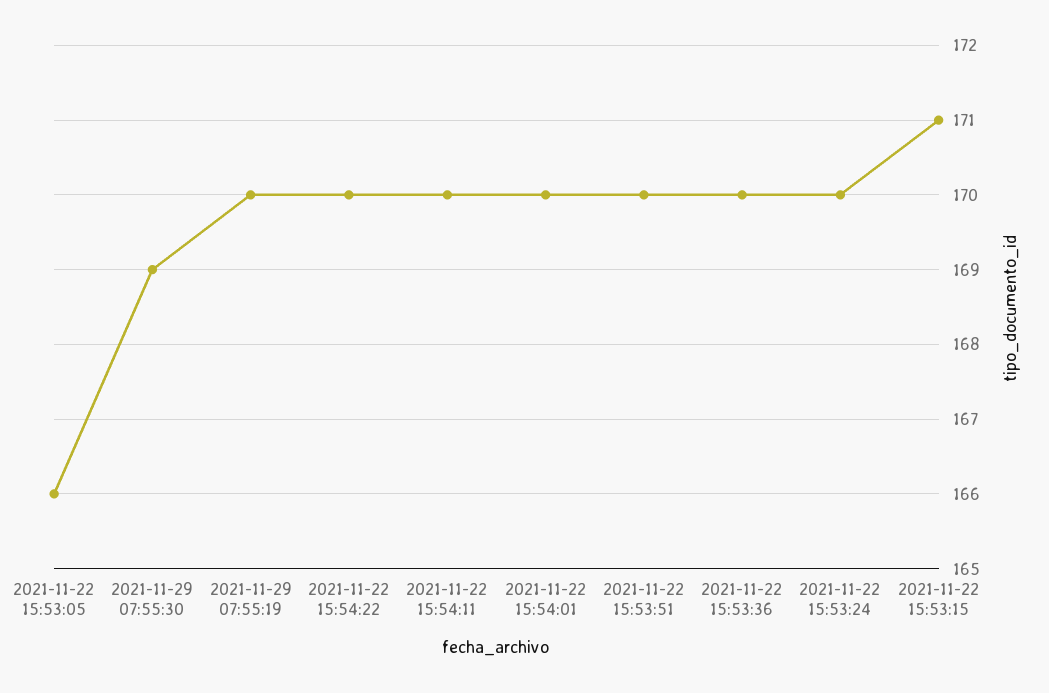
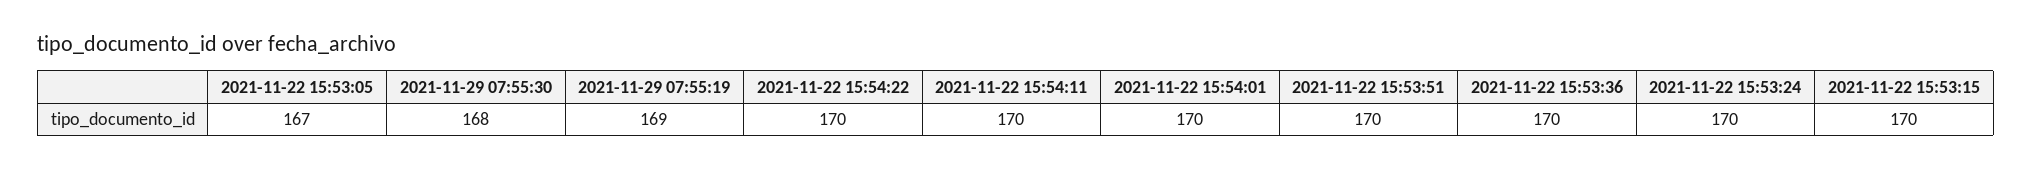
  {
-   "2021-11-22 15:53:05": 166,
+   "2021-11-22 15:53:05": 167,
-   "2021-11-29 07:55:30": 169,
+   "2021-11-29 07:55:30": 168,
-   "2021-11-29 07:55:19": 170,
+   "2021-11-29 07:55:19": 169,
    "2021-11-22 15:54:22": 170,
    "2021-11-22 15:54:11": 170,
    "2021-11-22 15:54:01": 170,
    "2021-11-22 15:53:51": 170,
    "2021-11-22 15:53:36": 170,
    "2021-11-22 15:53:24": 170,
-   "2021-11-22 15:53:15": 171
+   "2021-11-22 15:53:15": 170
  }

